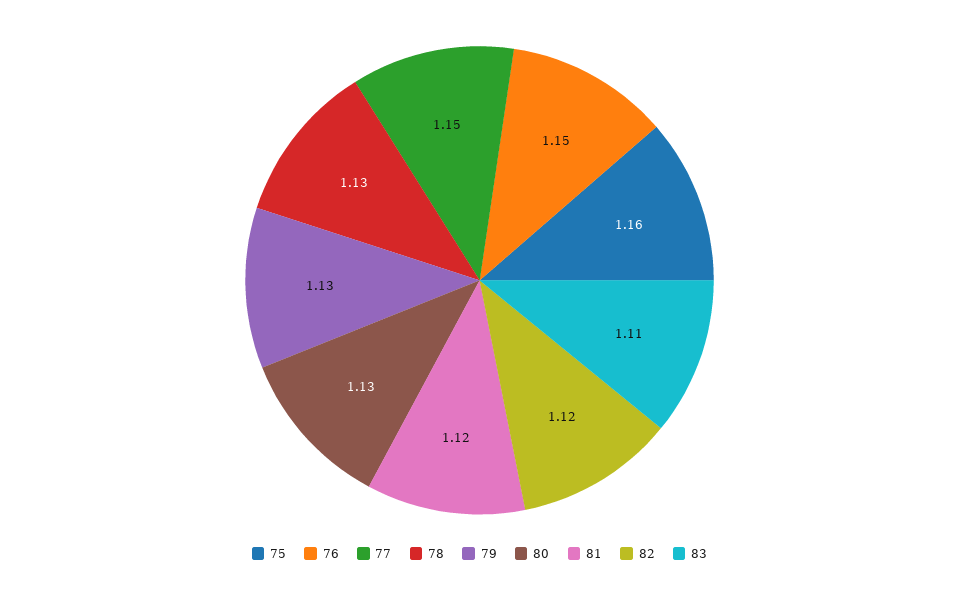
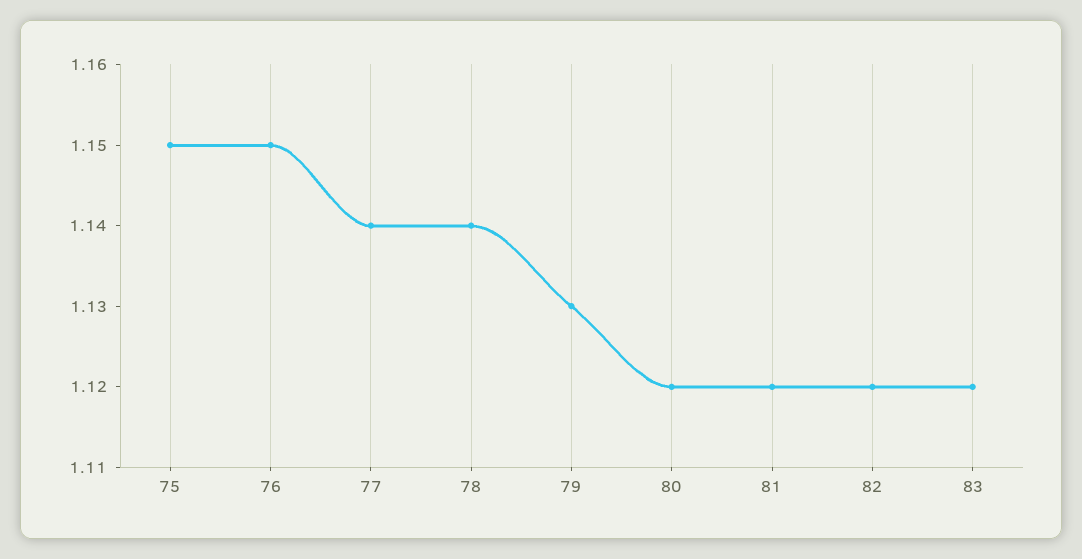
  {
-   "75": 1.16,
+   "75": 1.15,
    "76": 1.15,
-   "77": 1.15,
+   "77": 1.14,
-   "78": 1.13,
+   "78": 1.14,
    "79": 1.13,
-   "80": 1.13,
+   "80": 1.12,
    "81": 1.12,
    "82": 1.12,
-   "83": 1.11
+   "83": 1.12
  }

